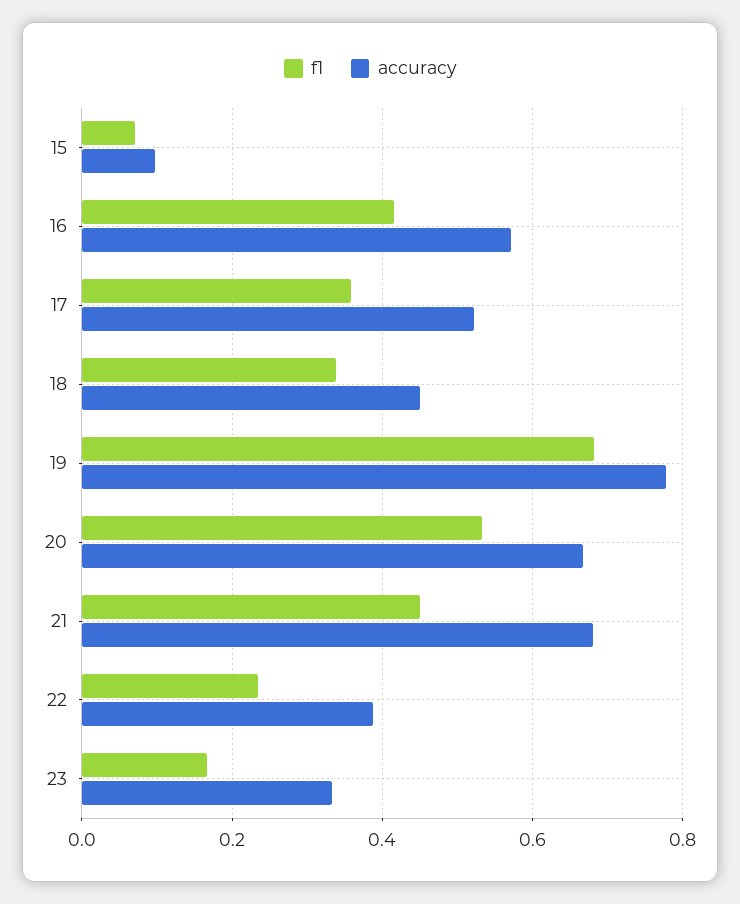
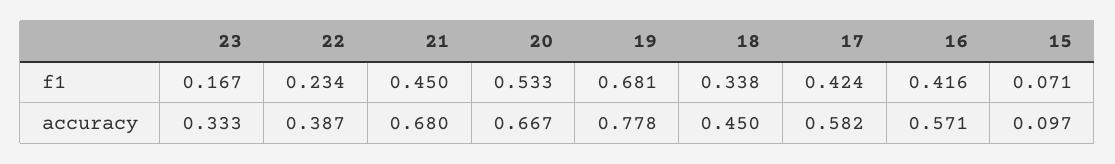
  {
    "f1": {
      "15": 0.071,
      "16": 0.416,
-     "17": 0.36,
+     "17": 0.424,
      "18": 0.338,
      "19": 0.681,
      "20": 0.533,
      "21": 0.45,
      "22": 0.234,
      "23": 0.167
    },
    "accuracy": {
      "15": 0.097,
      "16": 0.571,
-     "17": 0.52,
+     "17": 0.582,
      "18": 0.45,
      "19": 0.778,
      "20": 0.667,
      "21": 0.68,
      "22": 0.387,
      "23": 0.333
    }
  }

